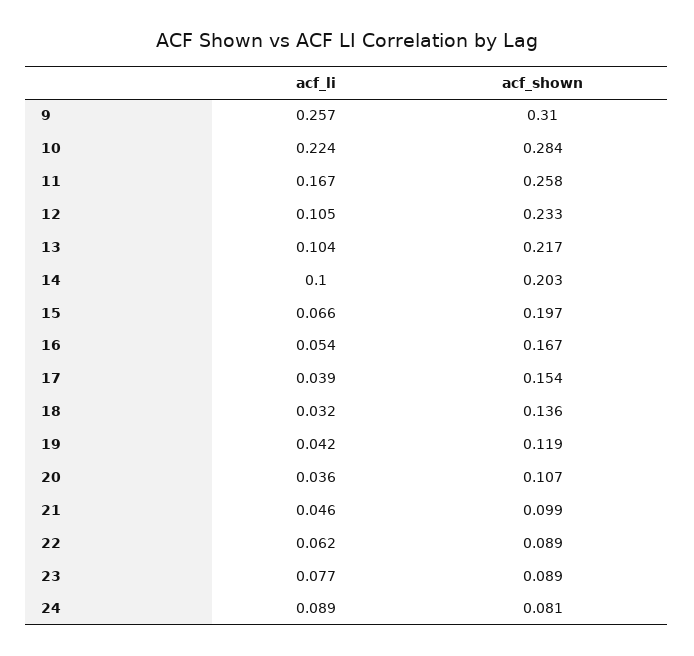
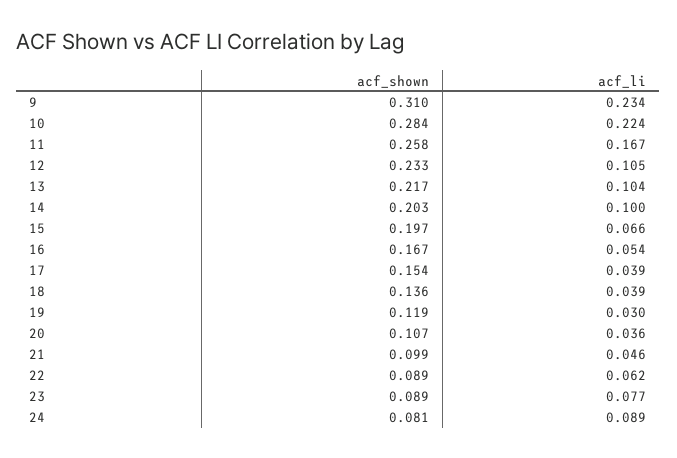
  {
    "acf_li": {
-     "9": 0.257,
+     "9": 0.234,
      "10": 0.224,
      "11": 0.167,
      "12": 0.105,
      "13": 0.104,
      "14": 0.1,
      "15": 0.066,
      "16": 0.054,
      "17": 0.039,
-     "18": 0.032,
+     "18": 0.039,
-     "19": 0.042,
+     "19": 0.03,
      "20": 0.036,
      "21": 0.046,
      "22": 0.062,
      "23": 0.077,
      "24": 0.089
    },
    "acf_shown": {
      "9": 0.31,
      "10": 0.284,
      "11": 0.258,
      "12": 0.233,
      "13": 0.217,
      "14": 0.203,
      "15": 0.197,
      "16": 0.167,
      "17": 0.154,
      "18": 0.136,
      "19": 0.119,
      "20": 0.107,
      "21": 0.099,
      "22": 0.089,
      "23": 0.089,
      "24": 0.081
    }
  }

